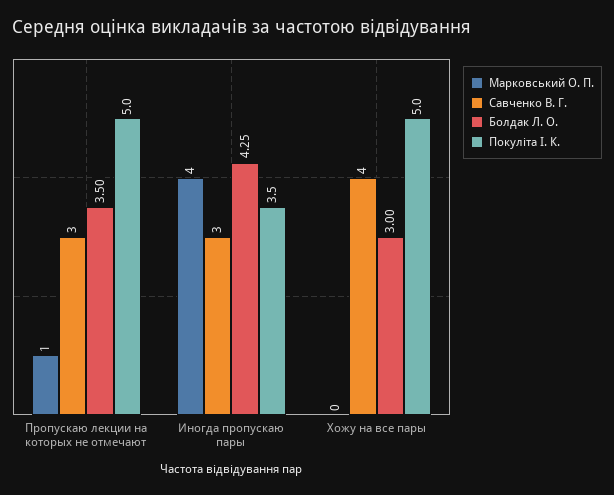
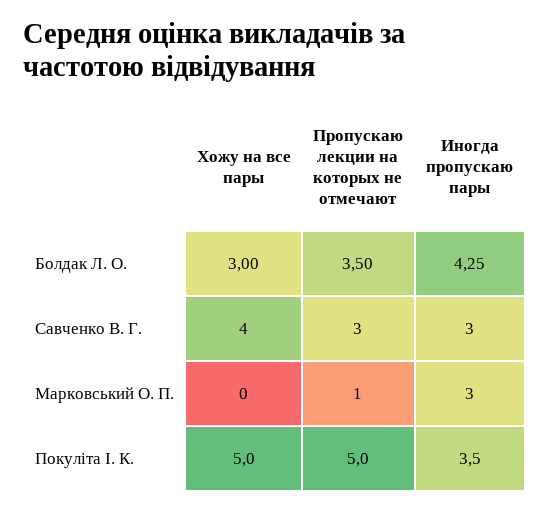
  {
    "Марковський О. П.": {
      "Пропускаю лекции на которых не отмечают": 1,
-     "Иногда пропускаю пары": 4,
+     "Иногда пропускаю пары": 3,
      "Хожу на все пары": 0
    },
    "Савченко В. Г.": {
      "Пропускаю лекции на которых не отмечают": 3,
      "Иногда пропускаю пары": 3,
      "Хожу на все пары": 4
    },
    "Болдак Л. О.": {
      "Пропускаю лекции на которых не отмечают": 3.5,
      "Иногда пропускаю пары": 4.25,
      "Хожу на все пары": 3
    },
    "Покуліта І. К.": {
      "Пропускаю лекции на которых не отмечают": 5,
      "Иногда пропускаю пары": 3.5,
      "Хожу на все пары": 5
    }
  }

